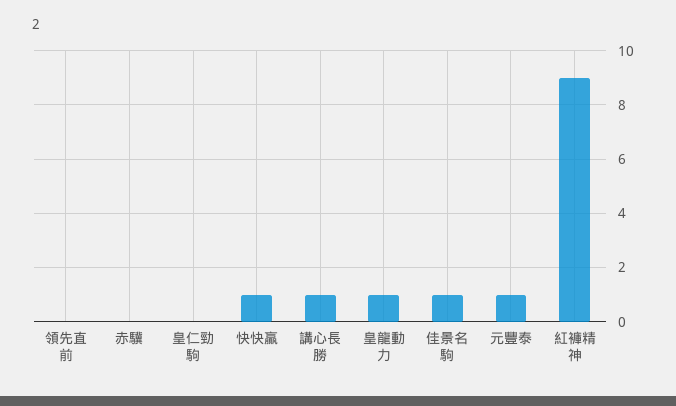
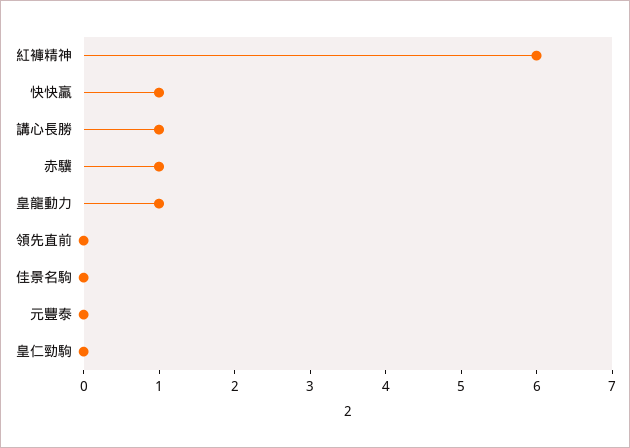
  {
    "領先直前": 0,
-   "赤驥": 0,
+   "赤驥": 1,
    "皇仁勁駒": 0,
    "快快贏": 1,
    "講心長勝": 1,
    "皇龍動力": 1,
-   "佳景名駒": 1,
+   "佳景名駒": 0,
-   "元豐泰": 1,
+   "元豐泰": 0,
-   "紅褲精神": 9
+   "紅褲精神": 6
  }

